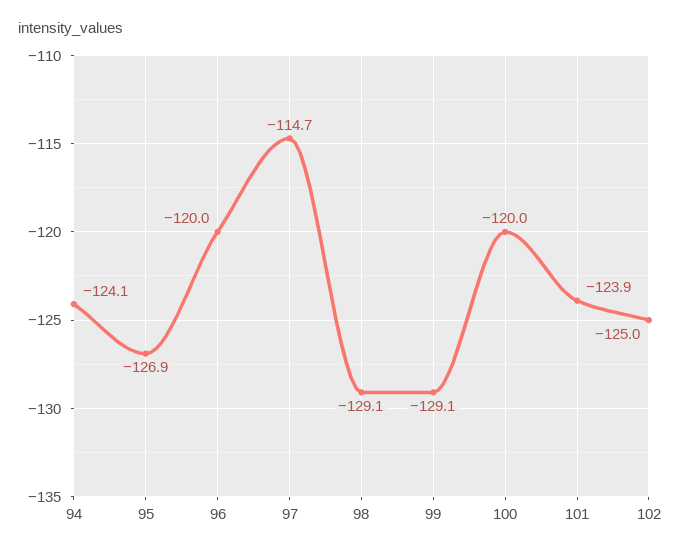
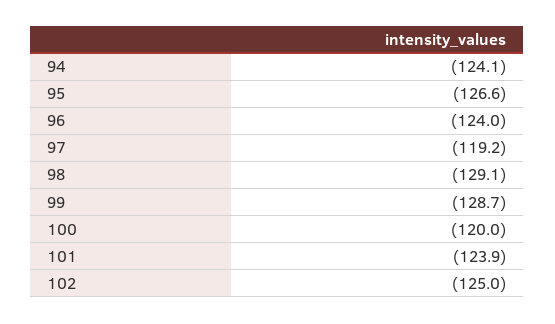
  {
    "94": -124.1,
-   "95": -126.9,
+   "95": -126.6,
-   "96": -120,
+   "96": -124,
-   "97": -114.7,
+   "97": -119.2,
    "98": -129.1,
-   "99": -129.1,
+   "99": -128.7,
    "100": -120,
    "101": -123.9,
    "102": -125
  }

